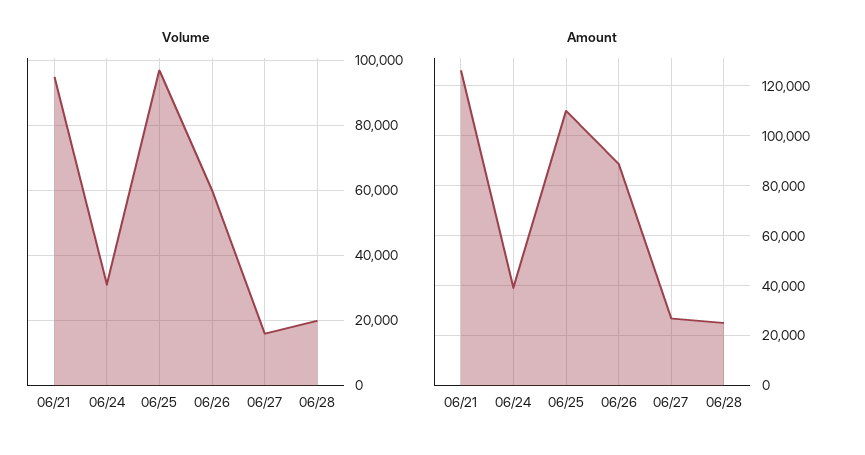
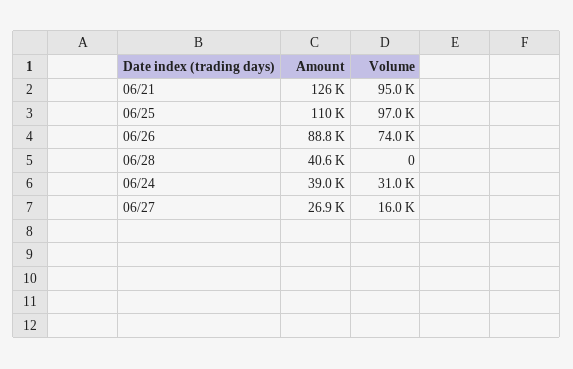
  {
    "Volume": {
      "06/21": 95000,
      "06/24": 31000,
      "06/25": 97000,
-     "06/26": 60000,
+     "06/26": 74000,
      "06/27": 16000,
-     "06/28": 20000
+     "06/28": 0
    },
    "Amount": {
      "06/21": 126000,
      "06/24": 39000,
      "06/25": 110000,
      "06/26": 88800,
      "06/27": 26900,
-     "06/28": 25000
+     "06/28": 40600
    }
  }

